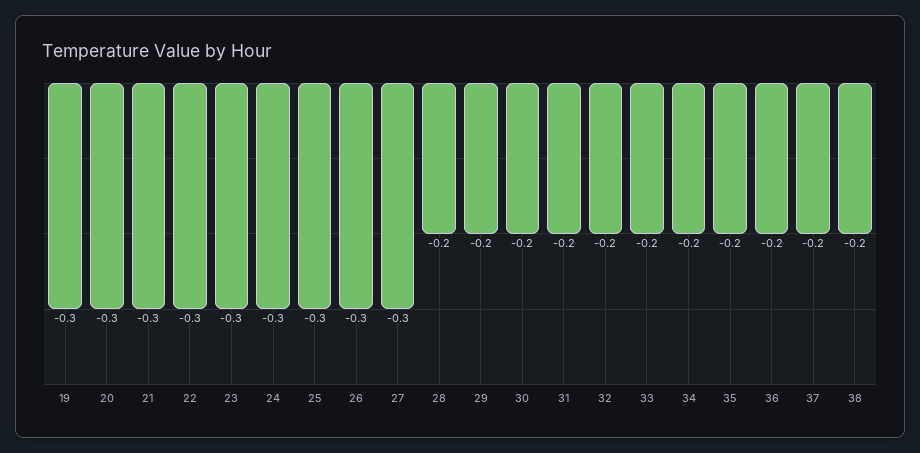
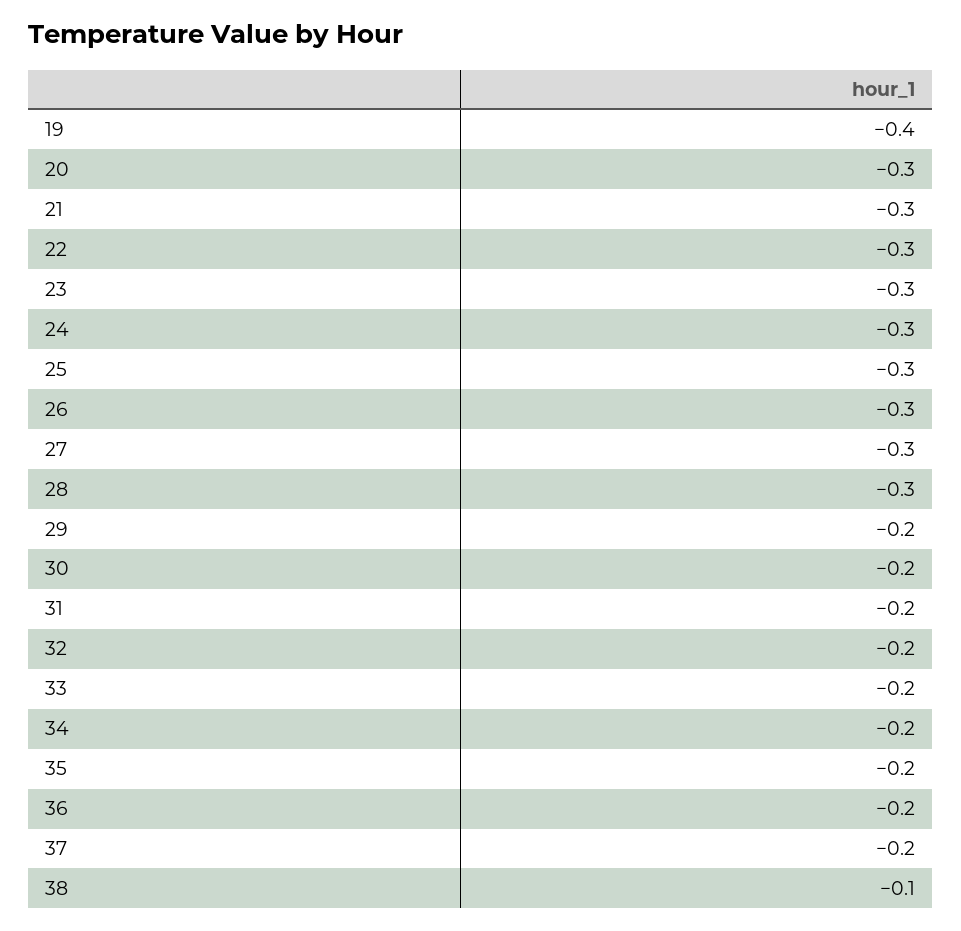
  {
-   "19": -0.3,
+   "19": -0.4,
    "20": -0.3,
    "21": -0.3,
    "22": -0.3,
    "23": -0.3,
    "24": -0.3,
    "25": -0.3,
    "26": -0.3,
    "27": -0.3,
-   "28": -0.2,
+   "28": -0.3,
    "29": -0.2,
    "30": -0.2,
    "31": -0.2,
    "32": -0.2,
    "33": -0.2,
    "34": -0.2,
    "35": -0.2,
    "36": -0.2,
    "37": -0.2,
-   "38": -0.2
+   "38": -0.1
  }

